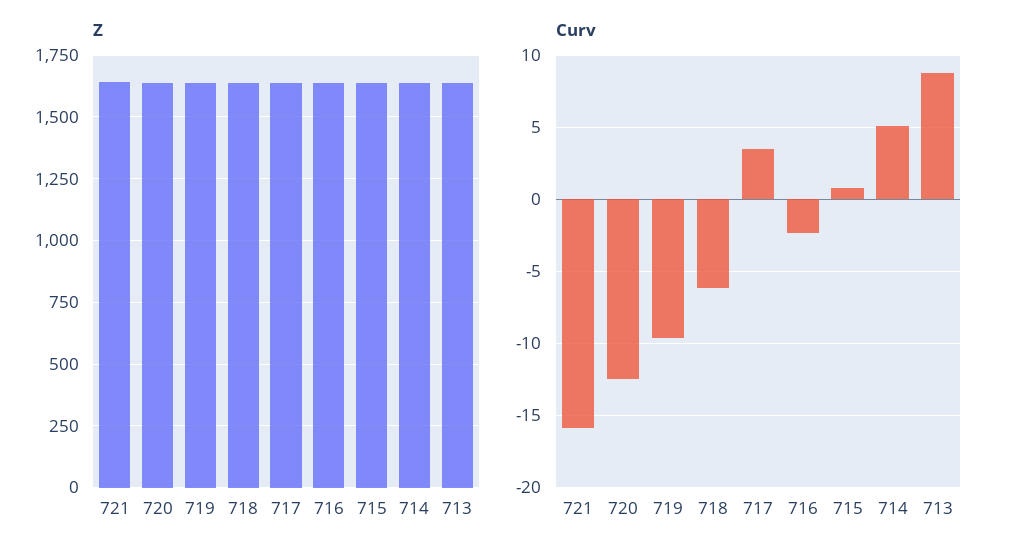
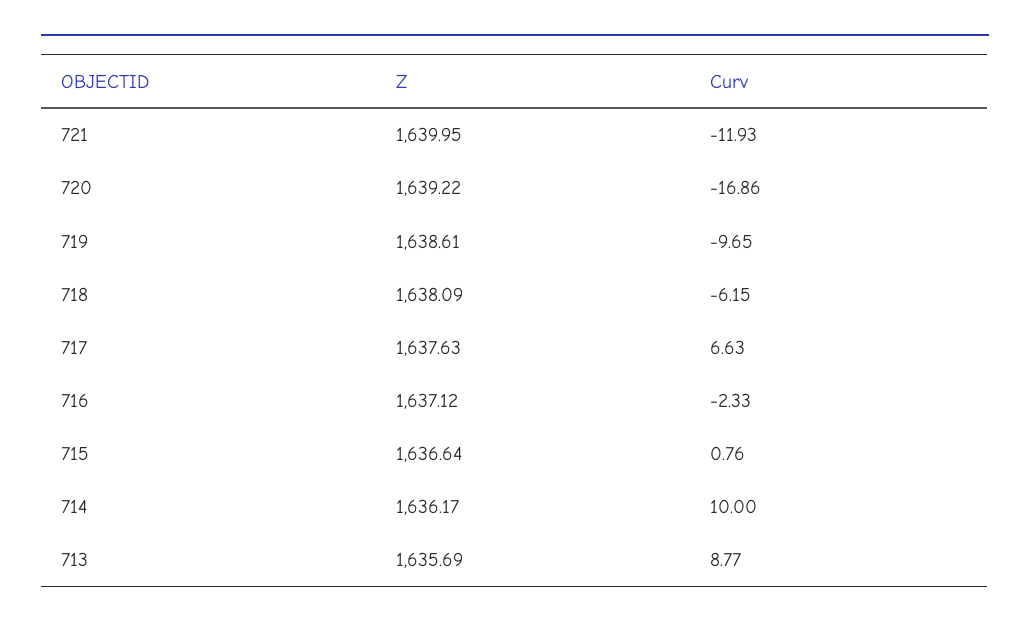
  {
    "Z": {
      "721": 1639.95,
      "720": 1639.22,
      "719": 1638.61,
      "718": 1638.09,
      "717": 1637.63,
      "716": 1637.12,
      "715": 1636.64,
      "714": 1636.17,
      "713": 1635.69
    },
    "Curv": {
-     "721": -16,
+     "721": -11.93,
-     "720": -12.5,
+     "720": -16.86,
      "719": -9.65,
      "718": -6.15,
-     "717": 3.5,
+     "717": 6.63,
      "716": -2.33,
      "715": 0.76,
-     "714": 5,
+     "714": 10,
      "713": 8.77
    }
  }

